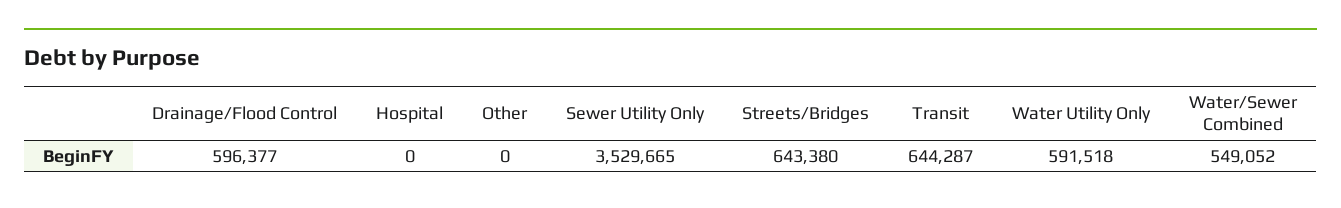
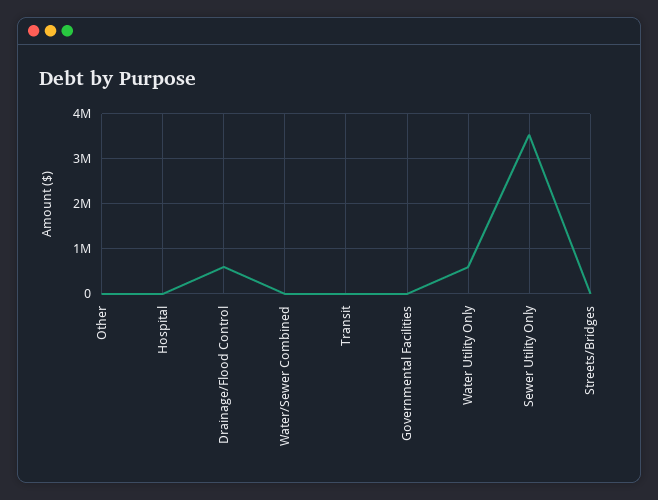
  {
    "Drainage/Flood Control": 596377,
    "Hospital": 0,
    "Other": 0,
    "Sewer Utility Only": 3529665,
-   "Streets/Bridges": 643380,
+   "Streets/Bridges": 0,
-   "Transit": 644287,
+   "Transit": 0,
    "Water Utility Only": 591518,
-   "Water/Sewer Combined": 549052
+   "Water/Sewer Combined": 0,
+   "Governmental Facilities": 0
  }

